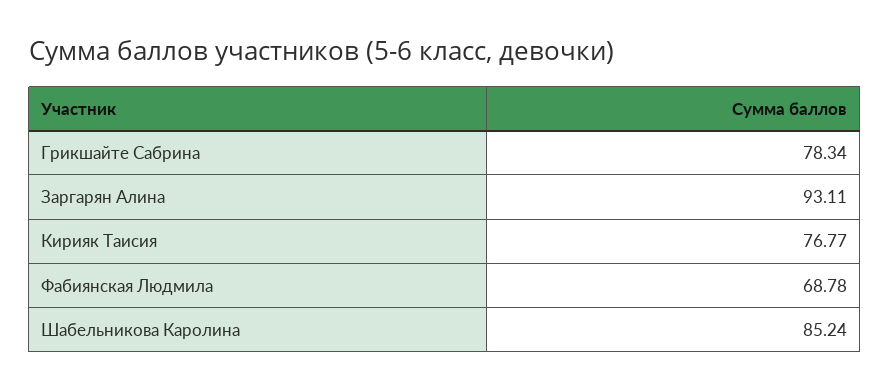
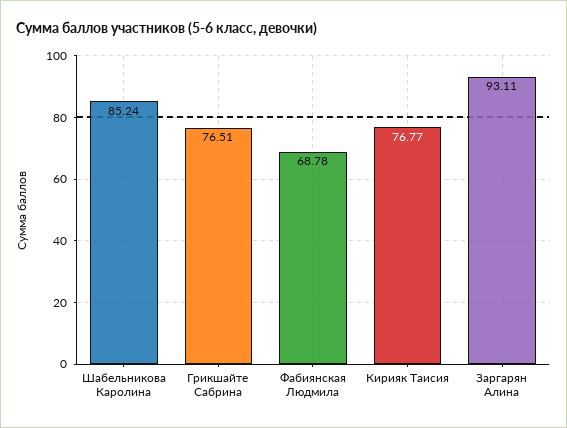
  {
-   "Грикшайте Сабрина": 78.34,
+   "Грикшайте Сабрина": 76.51,
    "Заргарян Алина": 93.11,
    "Кирияк Таисия": 76.77,
    "Фабиянская Людмила": 68.78,
    "Шабельникова Каролина": 85.24
  }

